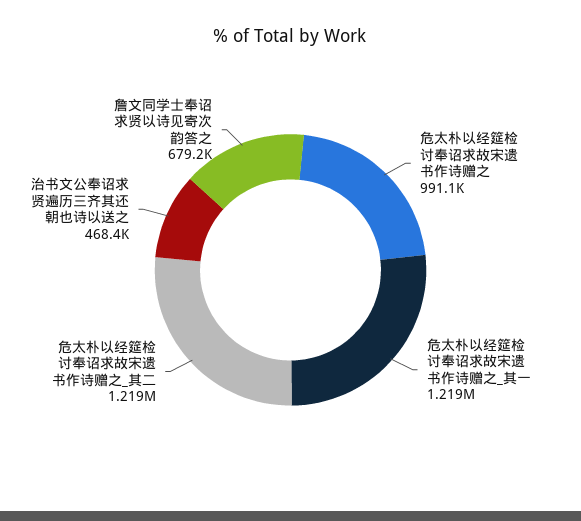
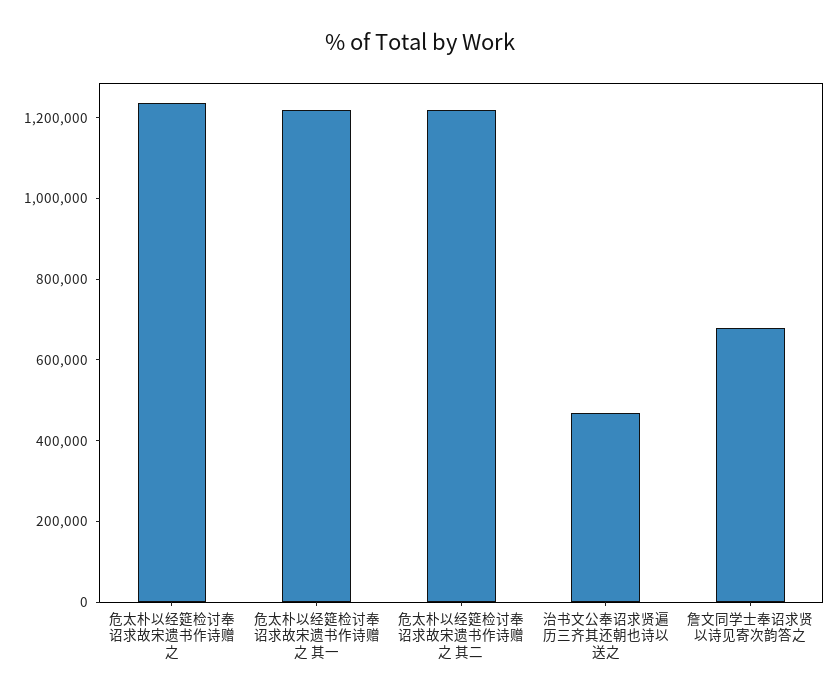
  {
-   "危太朴以经筵检讨奉诏求故宋遗书作诗赠之": 991100,
+   "危太朴以经筵检讨奉诏求故宋遗书作诗赠之": 1250000,
    "危太朴以经筵检讨奉诏求故宋遗书作诗赠之_其一": 1219000,
    "危太朴以经筵检讨奉诏求故宋遗书作诗赠之_其二": 1219000,
    "治书文公奉诏求贤遍历三齐其还朝也诗以送之": 468400,
    "詹文同学士奉诏求贤以诗见寄次韵答之": 679200
  }

